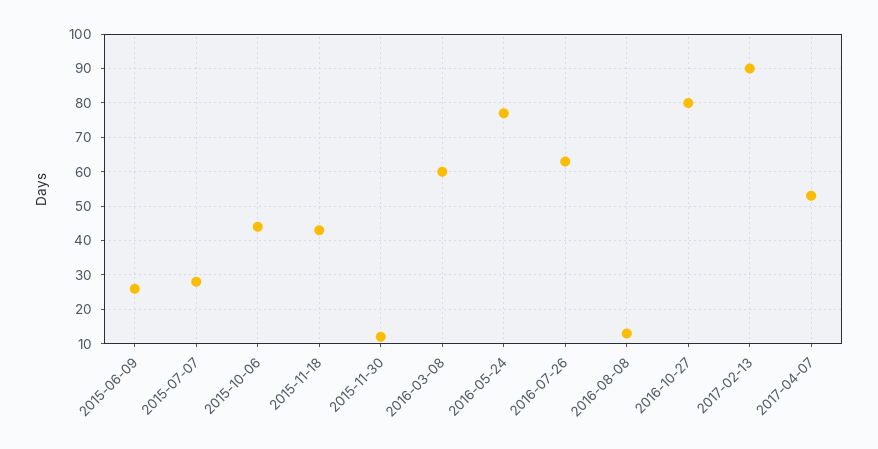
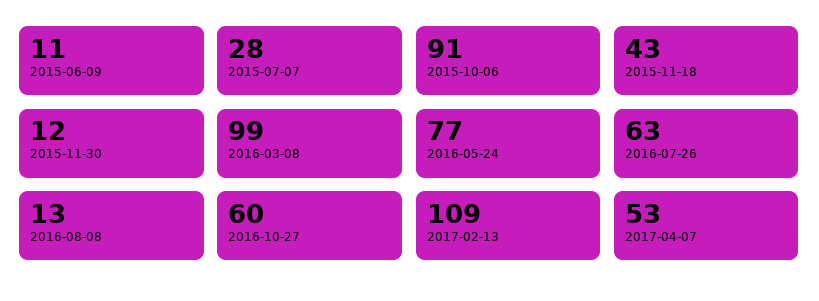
  {
-   "2015-06-09": 25,
+   "2015-06-09": 11,
    "2015-07-07": 28,
-   "2015-10-06": 45,
+   "2015-10-06": 91,
    "2015-11-18": 43,
    "2015-11-30": 12,
-   "2016-03-08": 60,
+   "2016-03-08": 99,
    "2016-05-24": 77,
    "2016-07-26": 63,
    "2016-08-08": 13,
-   "2016-10-27": 80,
+   "2016-10-27": 60,
-   "2017-02-13": 90,
+   "2017-02-13": 109,
    "2017-04-07": 53
  }

